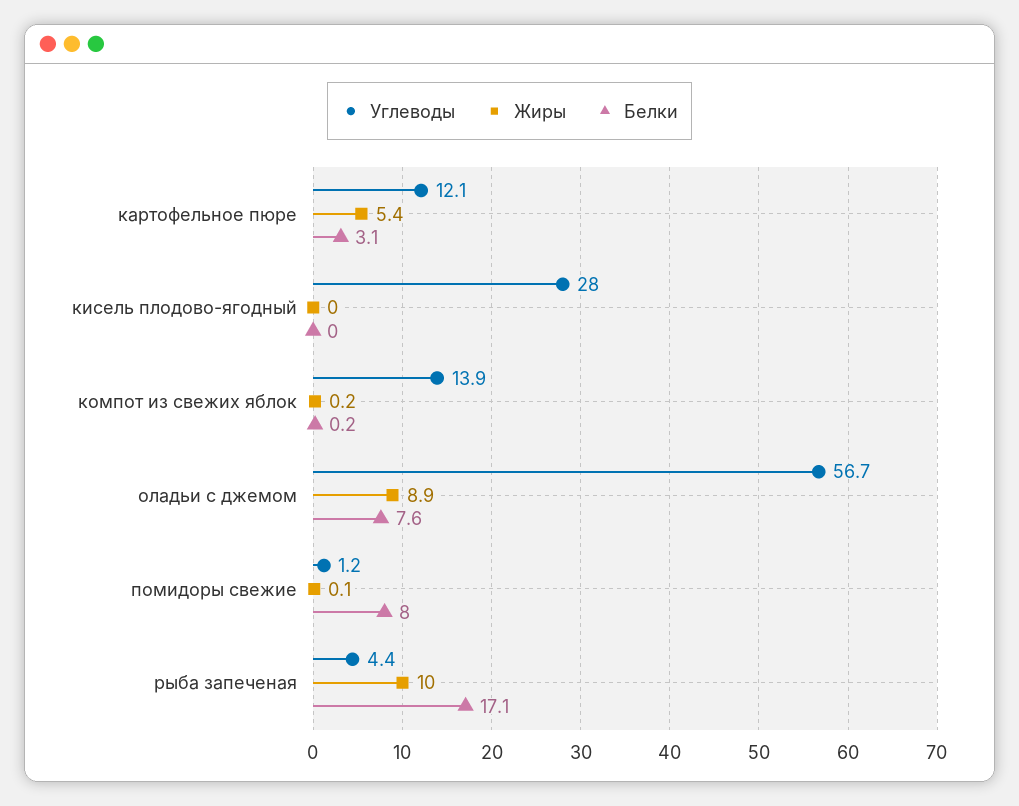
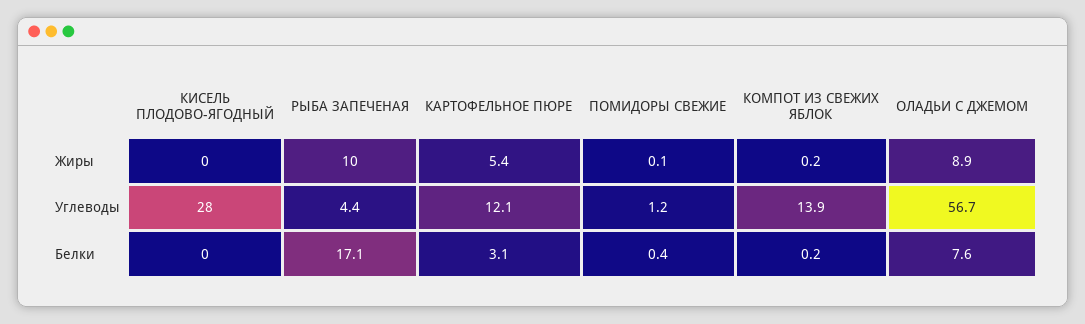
  {
    "Углеводы": {
      "картофельное пюре": 12.1,
      "кисель плодово-ягодный": 28,
      "компот из свежих яблок": 13.9,
      "оладьи с джемом": 56.7,
      "помидоры свежие": 1.2,
      "рыба запеченая": 4.4
    },
    "Жиры": {
      "картофельное пюре": 5.4,
      "кисель плодово-ягодный": 0,
      "компот из свежих яблок": 0.2,
      "оладьи с джемом": 8.9,
      "помидоры свежие": 0.1,
      "рыба запеченая": 10
    },
    "Белки": {
      "картофельное пюре": 3.1,
      "кисель плодово-ягодный": 0,
      "компот из свежих яблок": 0.2,
      "оладьи с джемом": 7.6,
-     "помидоры свежие": 8,
+     "помидоры свежие": 0.4,
      "рыба запеченая": 17.1
    }
  }

